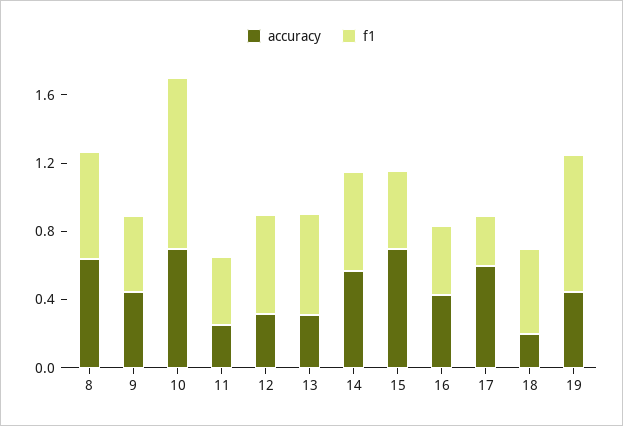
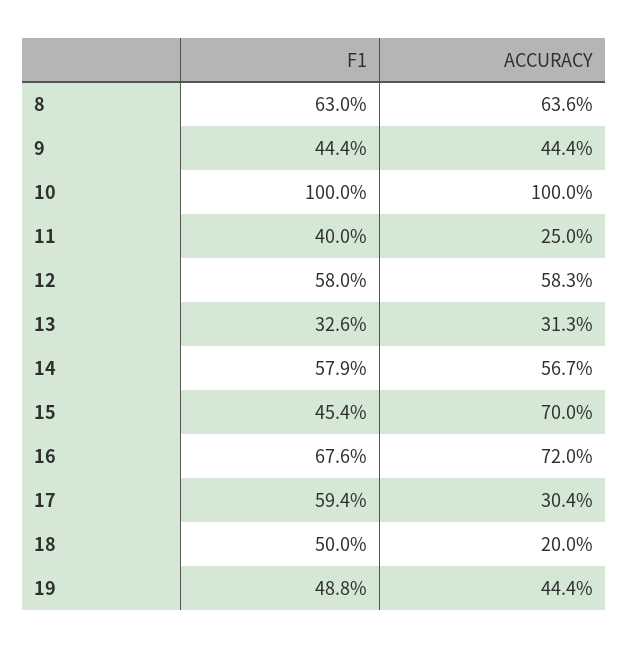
  {
    "accuracy": {
      "8": 0.636,
      "9": 0.444,
-     "10": 0.7,
+     "10": 1,
      "11": 0.25,
-     "12": 0.3,
+     "12": 0.583,
      "13": 0.313,
      "14": 0.567,
      "15": 0.7,
-     "16": 0.4,
+     "16": 0.72,
-     "17": 0.6,
+     "17": 0.304,
      "18": 0.2,
      "19": 0.444
    },
    "f1": {
      "8": 0.63,
      "9": 0.444,
      "10": 1,
      "11": 0.4,
      "12": 0.58,
-     "13": 0.6,
+     "13": 0.326,
      "14": 0.579,
      "15": 0.454,
-     "16": 0.4,
+     "16": 0.676,
-     "17": 0.3,
+     "17": 0.594,
      "18": 0.5,
-     "19": 0.8
+     "19": 0.488
    }
  }

